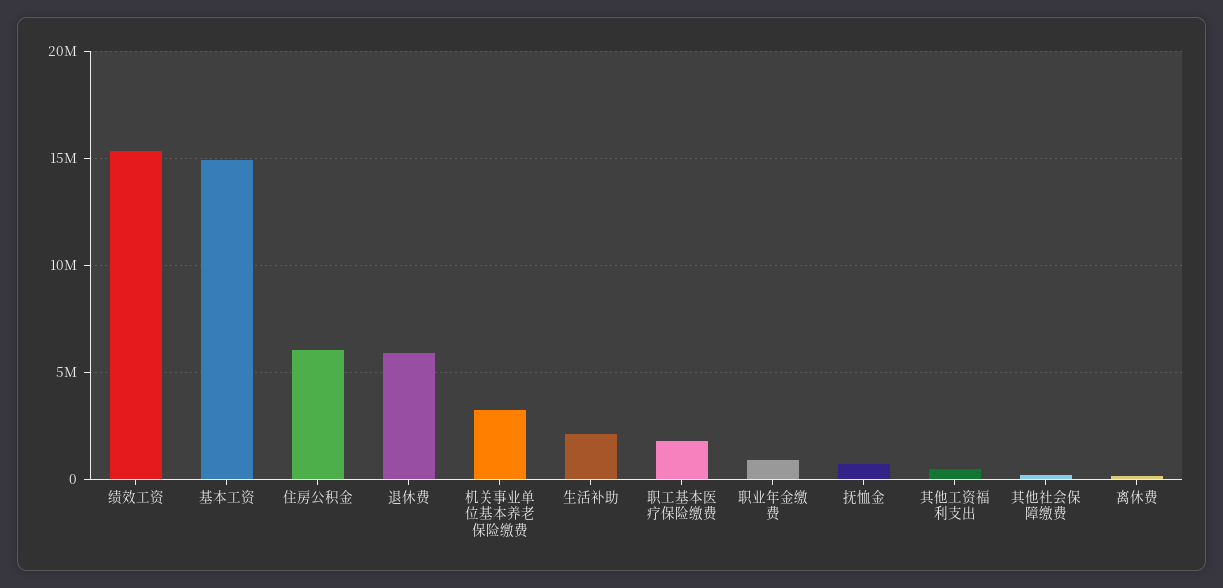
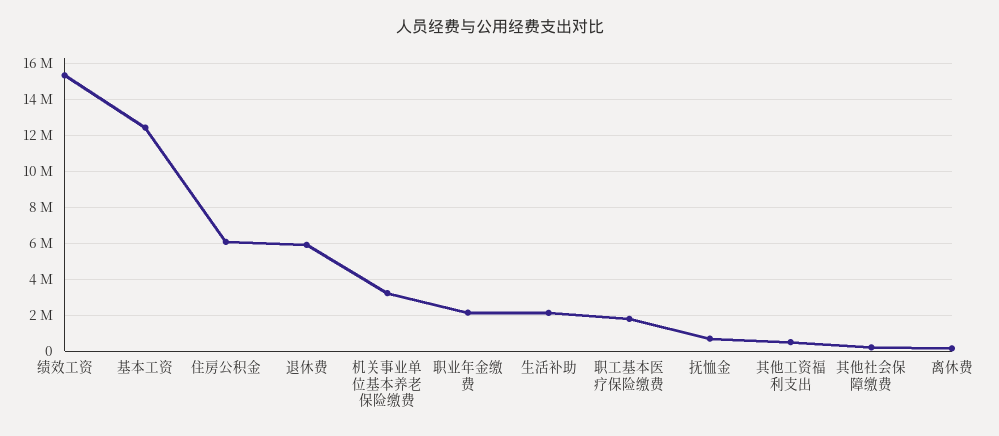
  {
    "绩效工资": 15500000,
-   "基本工资": 15000000,
+   "基本工资": 12500000,
    "住房公积金": 6000000,
    "退休费": 6000000,
    "机关事业单位基本养老保险缴费": 3000000,
    "生活补助": 2000000,
    "职工基本医疗保险缴费": 2000000,
-   "职业年金缴费": 1000000,
+   "职业年金缴费": 2000000,
    "抚恤金": 500000,
    "其他工资福利支出": 500000,
    "其他社会保障缴费": 0,
    "离休费": 0
  }

